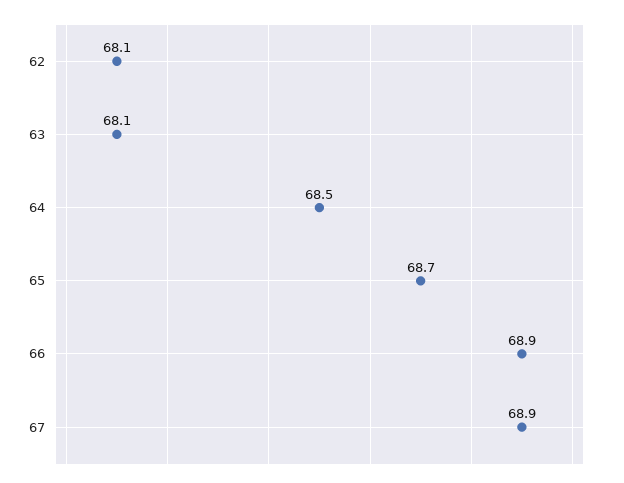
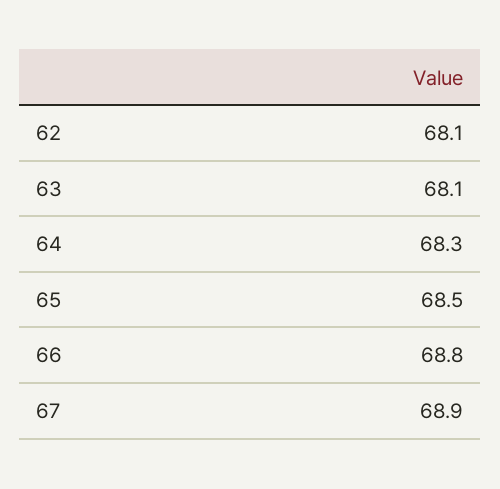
  {
    "62": 68.1,
    "63": 68.1,
-   "64": 68.5,
+   "64": 68.3,
-   "65": 68.7,
+   "65": 68.5,
-   "66": 68.9,
+   "66": 68.8,
    "67": 68.9
  }

